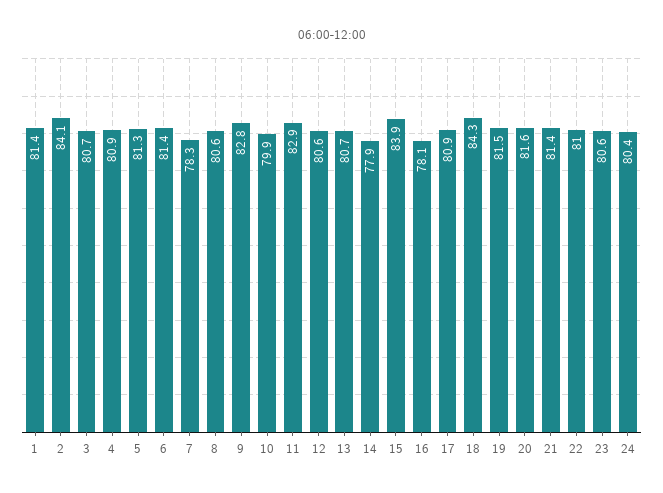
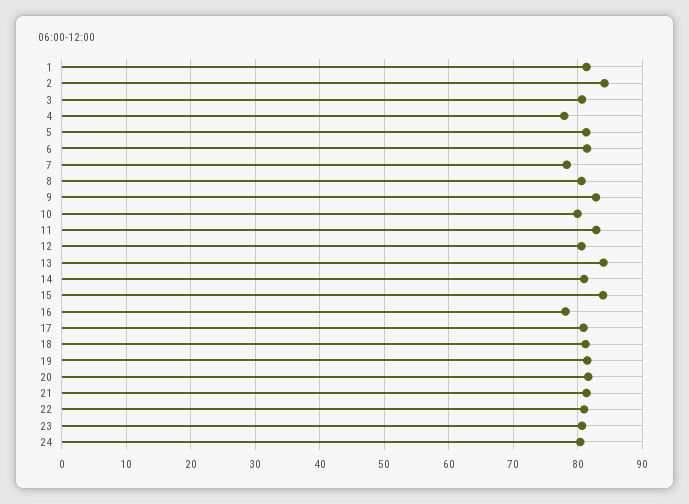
  {
    "1": 81.4,
    "2": 84.1,
    "3": 80.7,
-   "4": 80.9,
+   "4": 78,
    "5": 81.3,
    "6": 81.4,
    "7": 78.3,
    "8": 80.6,
    "9": 82.8,
    "10": 79.9,
    "11": 82.9,
    "12": 80.6,
-   "13": 80.7,
+   "13": 84,
-   "14": 77.9,
+   "14": 81,
    "15": 83.9,
    "16": 78.1,
    "17": 80.9,
-   "18": 84.3,
+   "18": 81,
    "19": 81.5,
    "20": 81.6,
    "21": 81.4,
    "22": 81,
    "23": 80.6,
    "24": 80.4
  }

